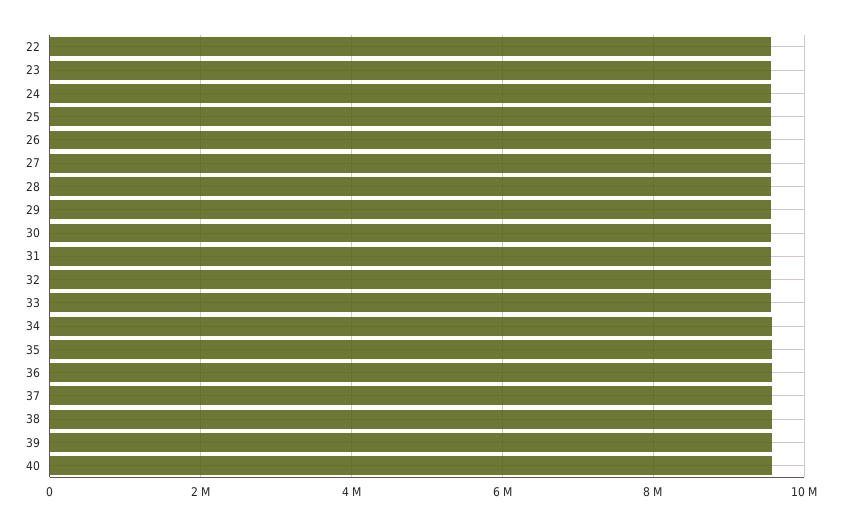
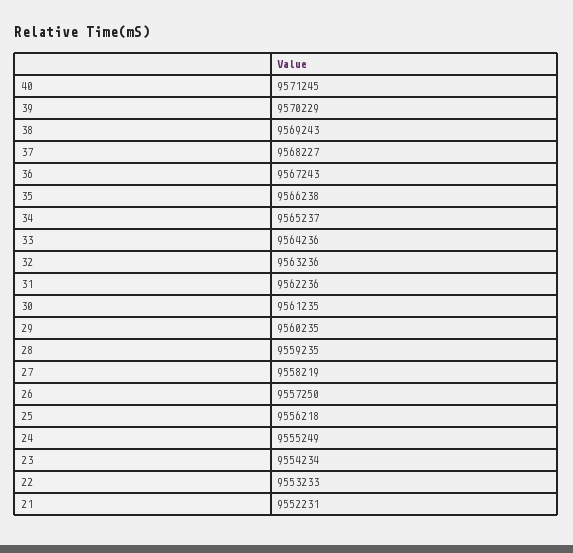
  {
    "22": 9553233,
    "23": 9554234,
    "24": 9555249,
    "25": 9556218,
    "26": 9557250,
    "27": 9558219,
    "28": 9559235,
    "29": 9560235,
    "30": 9561235,
    "31": 9562236,
    "32": 9563236,
    "33": 9564236,
    "34": 9565237,
    "35": 9566238,
    "36": 9567243,
    "37": 9568227,
    "38": 9569243,
    "39": 9570229,
-   "40": 9571245
+   "40": 9571245,
+   "21": 9552231
  }

